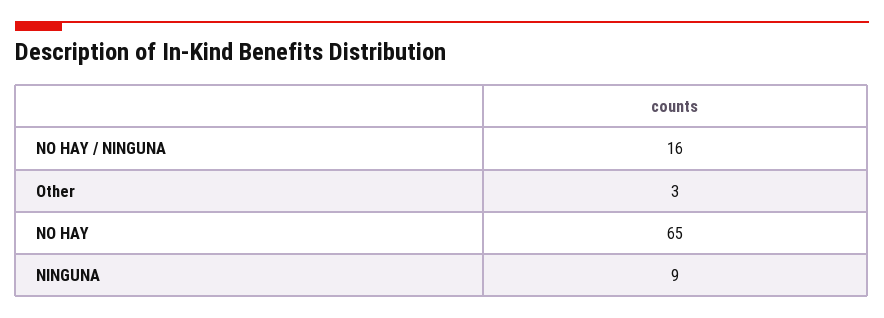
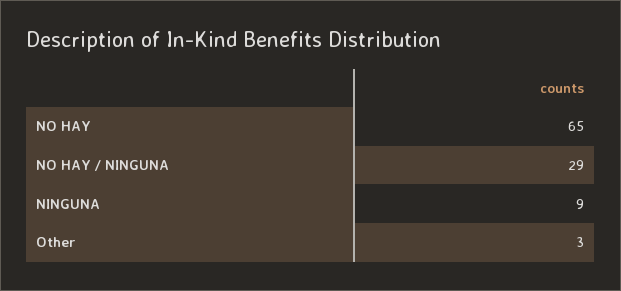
  {
-   "NO HAY / NINGUNA": 16,
+   "NO HAY / NINGUNA": 29,
    "Other": 3,
    "NO HAY": 65,
    "NINGUNA": 9
  }

